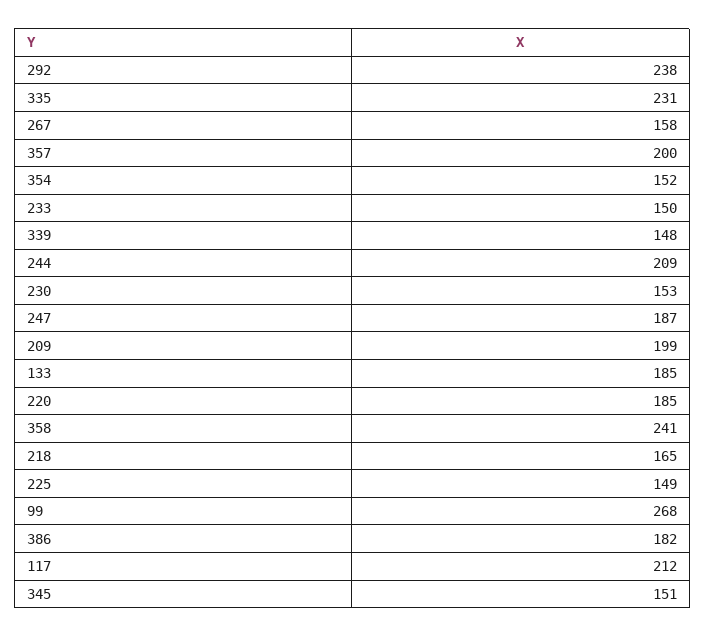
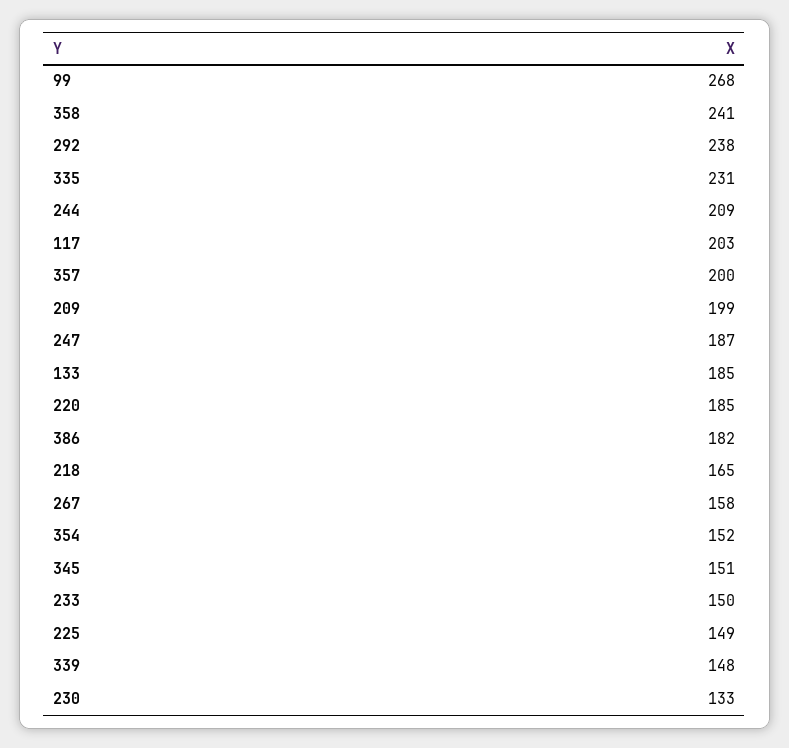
  {
    "292": 238,
    "335": 231,
    "267": 158,
    "357": 200,
    "354": 152,
    "233": 150,
    "339": 148,
    "244": 209,
-   "230": 153,
+   "230": 133,
    "247": 187,
    "209": 199,
    "133": 185,
    "220": 185,
    "358": 241,
    "218": 165,
    "225": 149,
    "99": 268,
    "386": 182,
-   "117": 212,
+   "117": 203,
    "345": 151
  }

